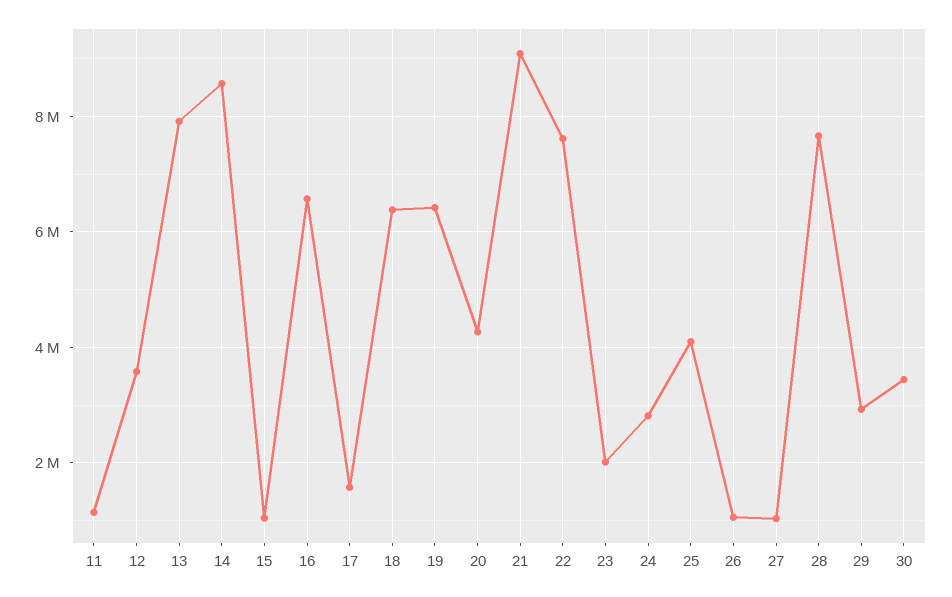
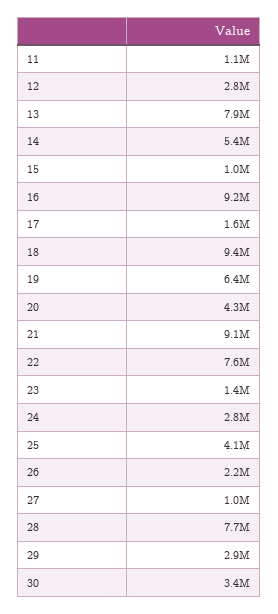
  {
    "11": 1100000,
-   "12": 3600000,
+   "12": 2800000,
    "13": 7900000,
-   "14": 8600000,
+   "14": 5400000,
    "15": 1000000,
-   "16": 6600000,
+   "16": 9200000,
    "17": 1600000,
-   "18": 6400000,
+   "18": 9400000,
    "19": 6400000,
    "20": 4300000,
    "21": 9100000,
    "22": 7600000,
-   "23": 2000000,
+   "23": 1400000,
    "24": 2800000,
    "25": 4100000,
-   "26": 1000000,
+   "26": 2200000,
    "27": 1000000,
    "28": 7700000,
    "29": 2900000,
    "30": 3400000
  }

